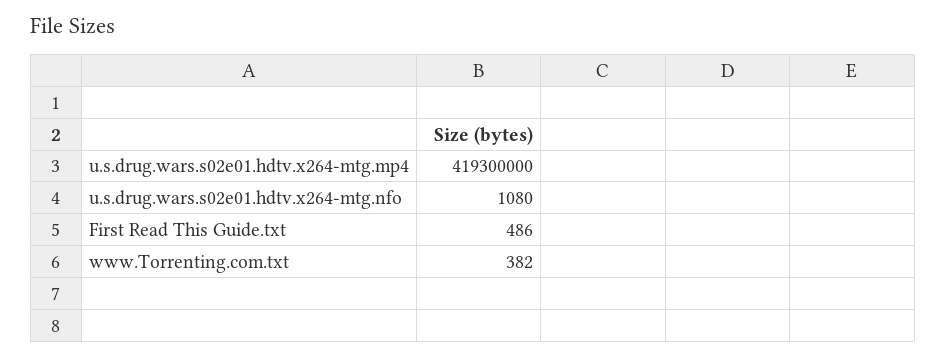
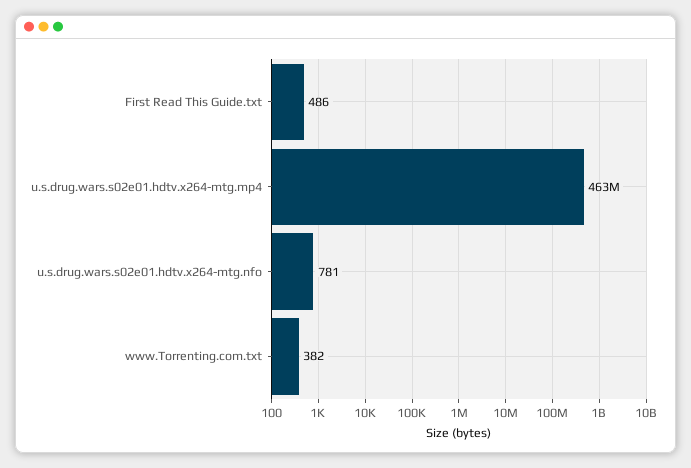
  {
-   "u.s.drug.wars.s02e01.hdtv.x264-mtg.mp4": 419300000,
+   "u.s.drug.wars.s02e01.hdtv.x264-mtg.mp4": 463000000,
-   "u.s.drug.wars.s02e01.hdtv.x264-mtg.nfo": 1080,
+   "u.s.drug.wars.s02e01.hdtv.x264-mtg.nfo": 781,
    "First Read This Guide.txt": 486,
    "www.Torrenting.com.txt": 382
  }

